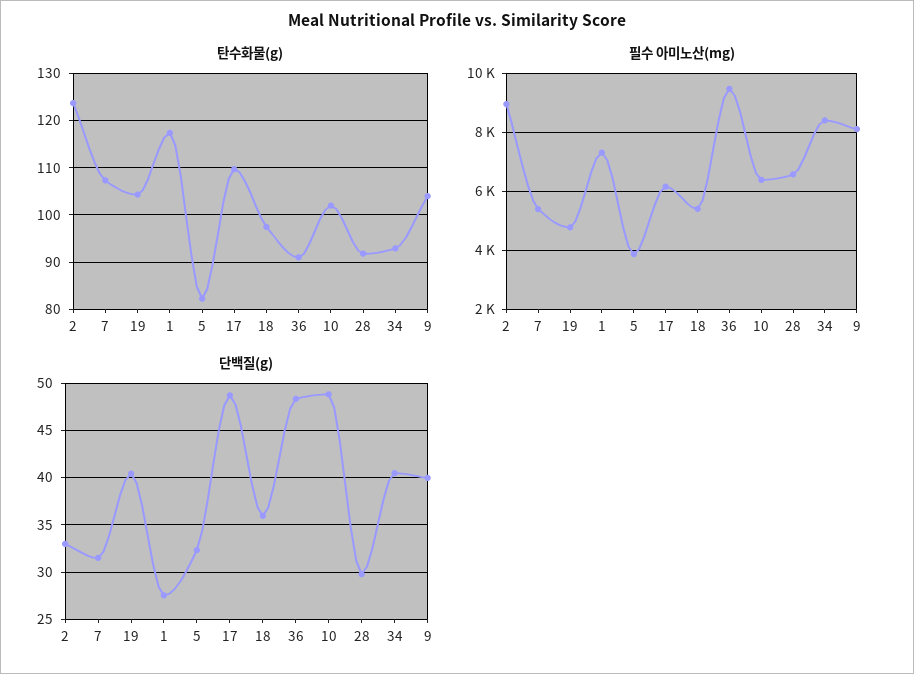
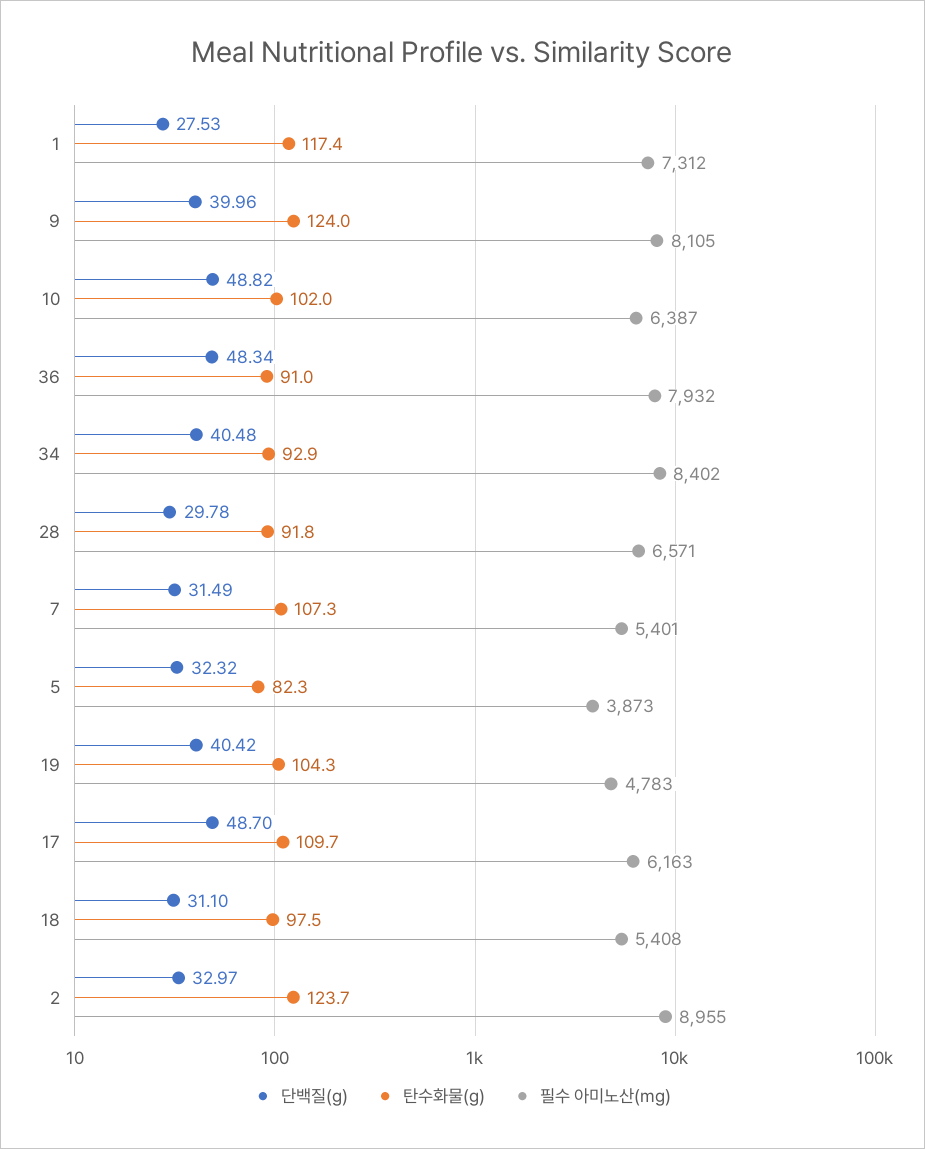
  {
    "탄수화물(g)": {
      "2": 123.7,
      "7": 107.3,
      "19": 104.3,
      "1": 117.4,
      "5": 82.3,
      "17": 109.7,
      "18": 97.5,
      "36": 91,
      "10": 102,
      "28": 91.8,
      "34": 92.9,
-     "9": 104
+     "9": 124
    },
    "필수 아미노산(mg)": {
      "2": 8955,
      "7": 5401,
      "19": 4783,
      "1": 7312,
      "5": 3873,
      "17": 6163,
      "18": 5408,
-     "36": 9500,
+     "36": 7932,
      "10": 6387,
      "28": 6571,
      "34": 8402,
      "9": 8105
    },
    "단백질(g)": {
      "2": 32.97,
      "7": 31.49,
      "19": 40.42,
      "1": 27.53,
      "5": 32.32,
      "17": 48.7,
-     "18": 36,
+     "18": 31.1,
      "36": 48.34,
      "10": 48.82,
      "28": 29.78,
      "34": 40.48,
      "9": 39.96
    }
  }

